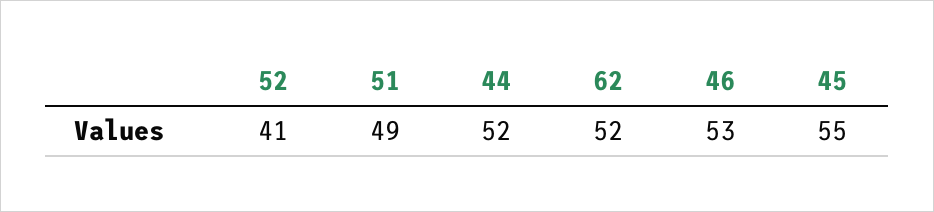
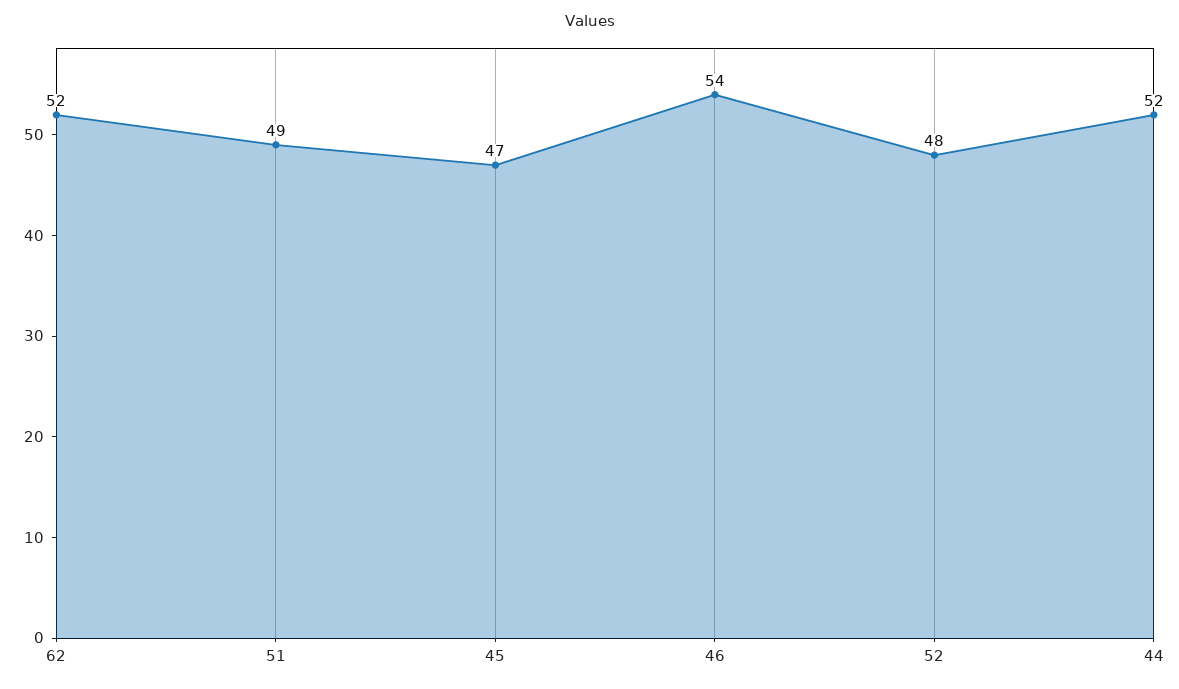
  {
-   "52": 41,
+   "52": 48,
    "51": 49,
    "44": 52,
    "62": 52,
-   "46": 53,
+   "46": 54,
-   "45": 55
+   "45": 47
  }

